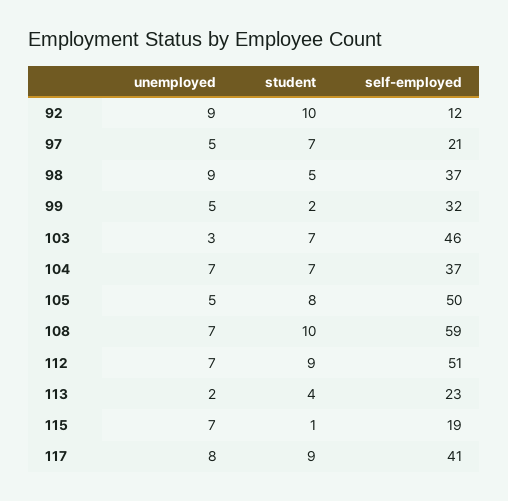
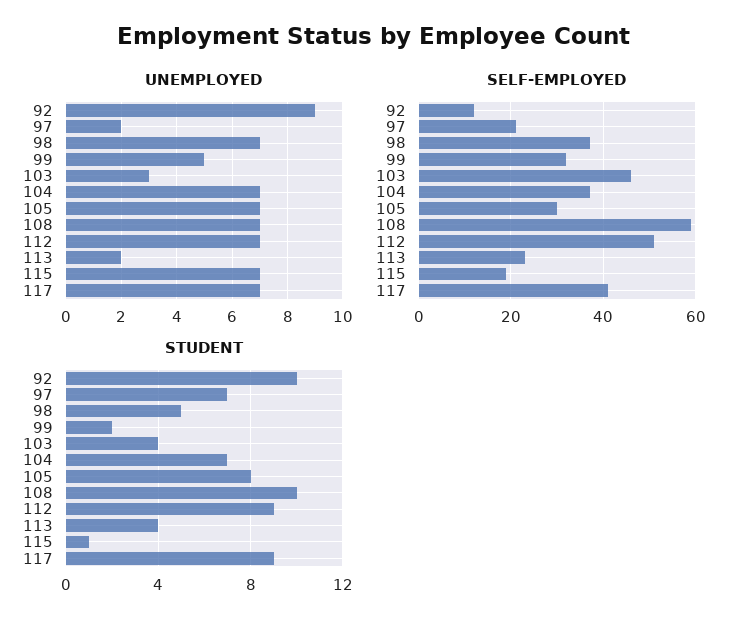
  {
    "unemployed": {
      "92": 9,
-     "97": 5,
+     "97": 2,
-     "98": 9,
+     "98": 7,
      "99": 5,
      "103": 3,
      "104": 7,
-     "105": 5,
+     "105": 7,
      "108": 7,
      "112": 7,
      "113": 2,
      "115": 7,
-     "117": 8
+     "117": 7
    },
    "student": {
      "92": 10,
      "97": 7,
      "98": 5,
      "99": 2,
-     "103": 7,
+     "103": 4,
      "104": 7,
      "105": 8,
      "108": 10,
      "112": 9,
      "113": 4,
      "115": 1,
      "117": 9
    },
    "self-employed": {
      "92": 12,
      "97": 21,
      "98": 37,
      "99": 32,
      "103": 46,
      "104": 37,
-     "105": 50,
+     "105": 30,
      "108": 59,
      "112": 51,
      "113": 23,
      "115": 19,
      "117": 41
    }
  }

